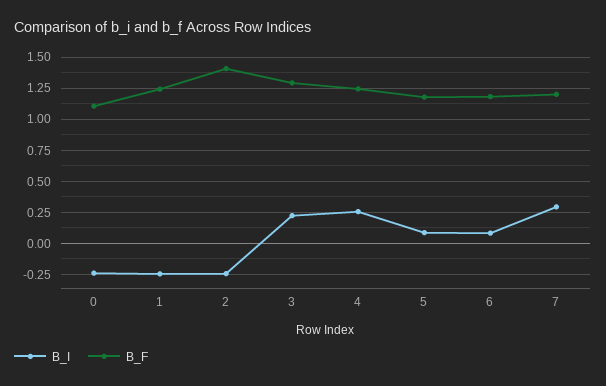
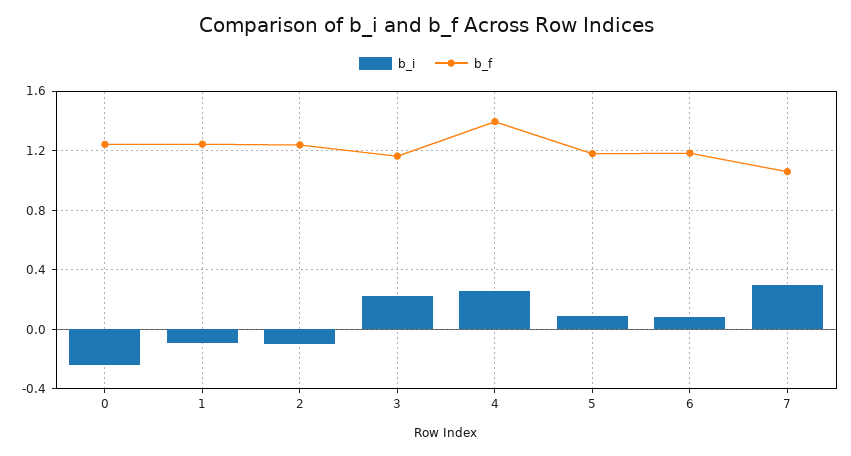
  {
    "B_I": {
      "0": -0.25,
-     "1": -0.25,
+     "1": -0.1,
-     "2": -0.25,
+     "2": -0.1,
      "3": 0.2,
      "4": 0.25,
      "5": 0.1,
      "6": 0.1,
      "7": 0.3
    },
    "B_F": {
-     "0": 1.1,
+     "0": 1.25,
      "1": 1.25,
-     "2": 1.4,
+     "2": 1.25,
-     "3": 1.3,
+     "3": 1.15,
-     "4": 1.25,
+     "4": 1.4,
      "5": 1.2,
      "6": 1.2,
-     "7": 1.2
+     "7": 1.05
    }
  }

